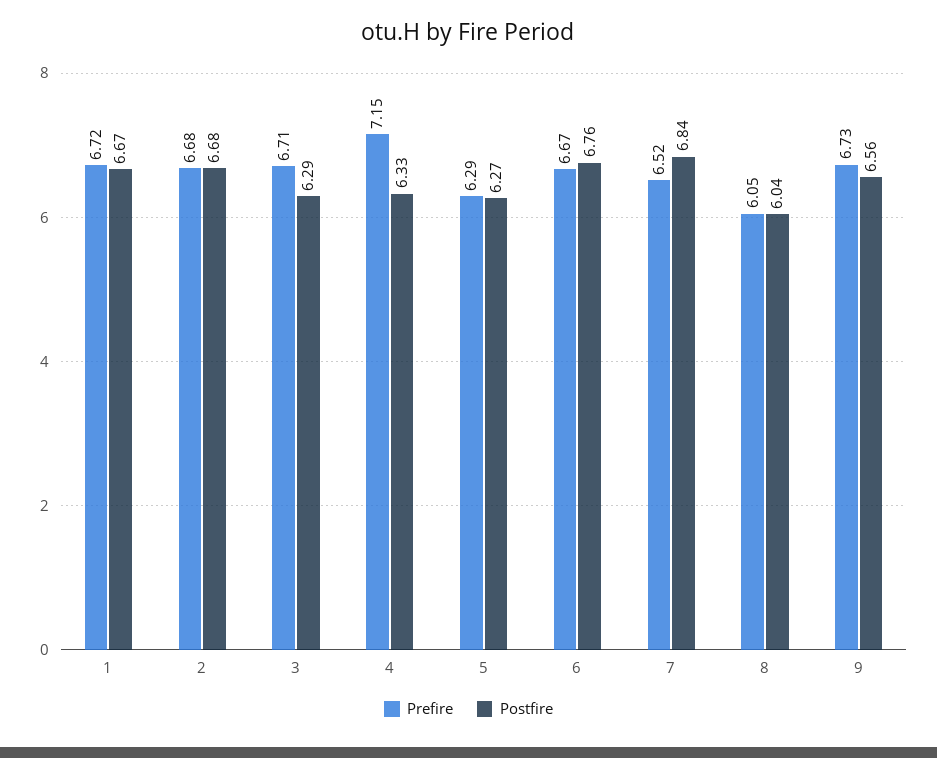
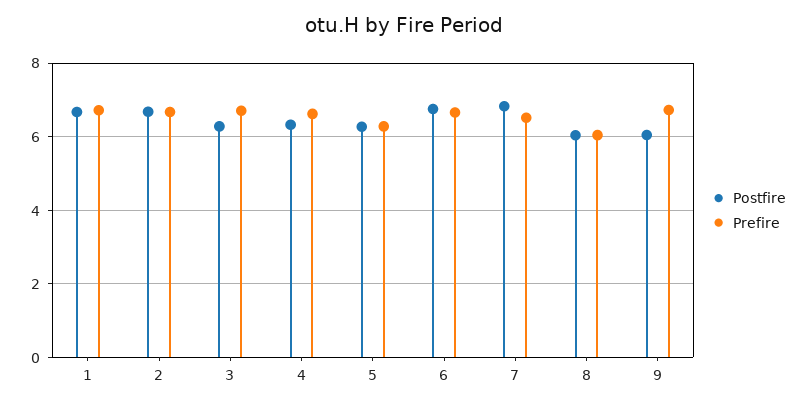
  {
    "Prefire": {
      "1": 6.72,
      "2": 6.68,
      "3": 6.71,
-     "4": 7.15,
+     "4": 6.6,
      "5": 6.29,
      "6": 6.67,
      "7": 6.52,
      "8": 6.05,
      "9": 6.73
    },
    "Postfire": {
      "1": 6.67,
      "2": 6.68,
      "3": 6.29,
      "4": 6.33,
      "5": 6.27,
      "6": 6.76,
      "7": 6.84,
      "8": 6.04,
-     "9": 6.56
+     "9": 6
    }
  }

